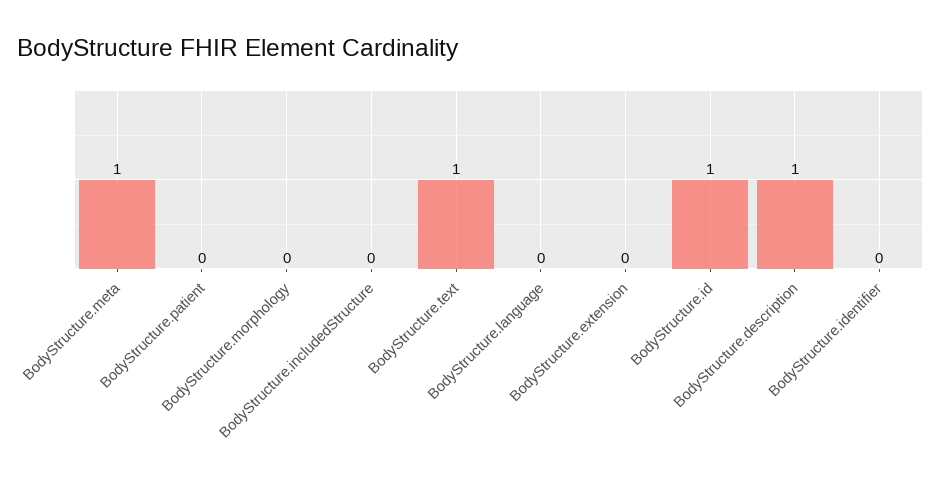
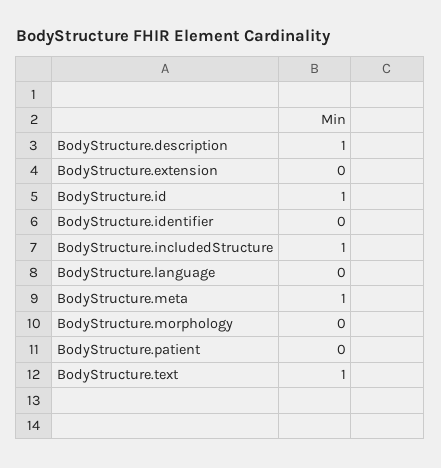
  {
    "BodyStructure.meta": 1,
    "BodyStructure.patient": 0,
    "BodyStructure.morphology": 0,
-   "BodyStructure.includedStructure": 0,
+   "BodyStructure.includedStructure": 1,
    "BodyStructure.text": 1,
    "BodyStructure.language": 0,
    "BodyStructure.extension": 0,
    "BodyStructure.id": 1,
    "BodyStructure.description": 1,
    "BodyStructure.identifier": 0
  }

